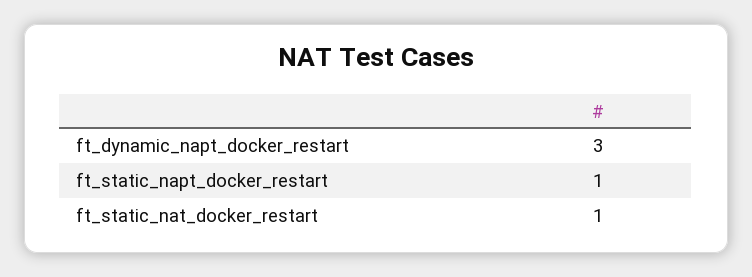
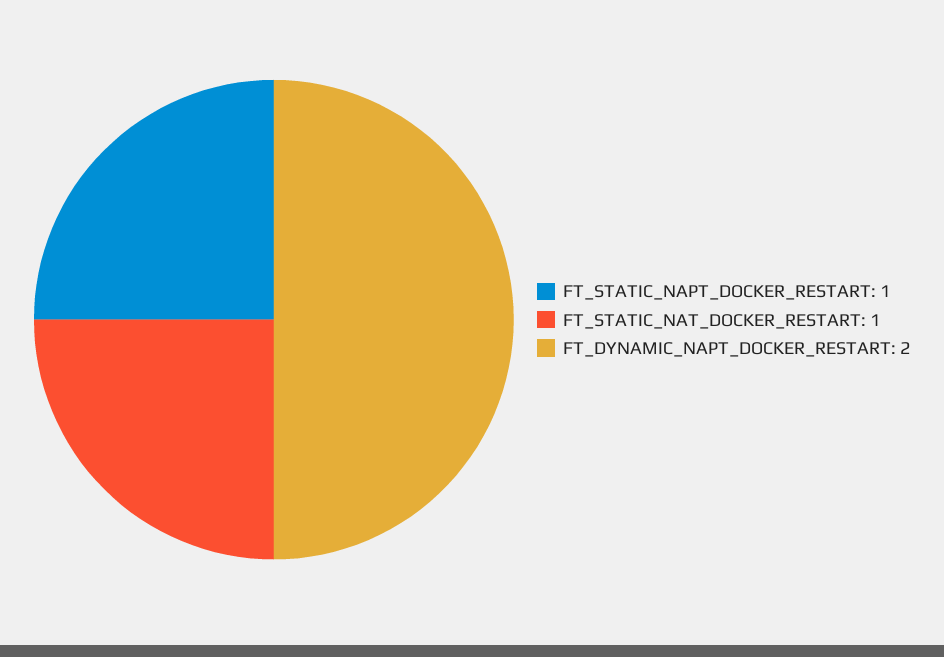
  {
-   "ft_dynamic_napt_docker_restart": 3,
+   "ft_dynamic_napt_docker_restart": 2,
    "ft_static_napt_docker_restart": 1,
    "ft_static_nat_docker_restart": 1
  }

